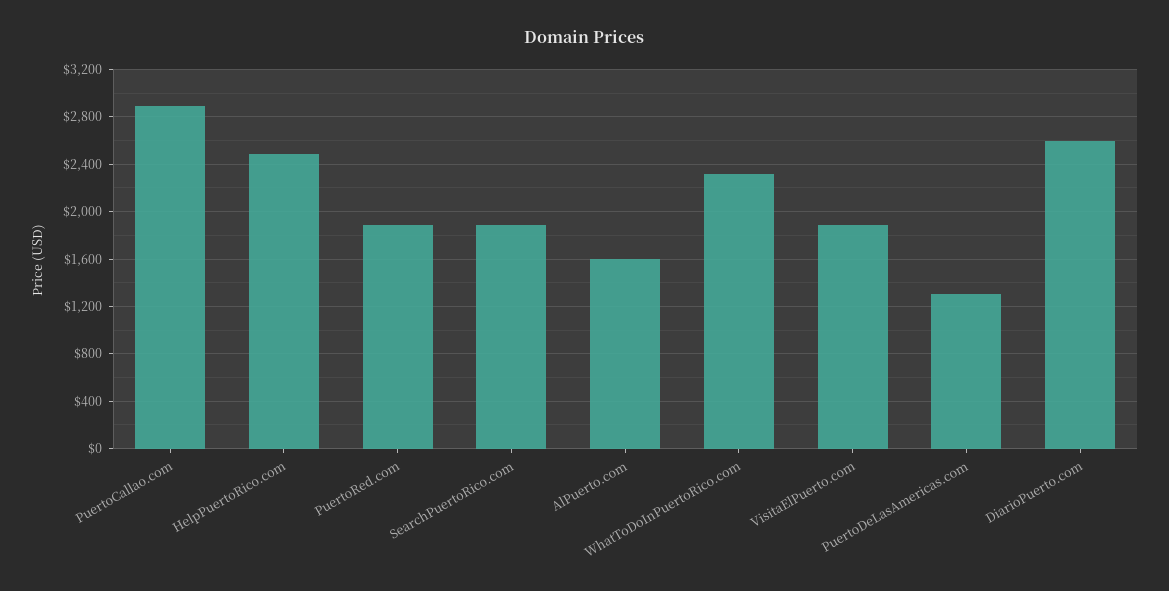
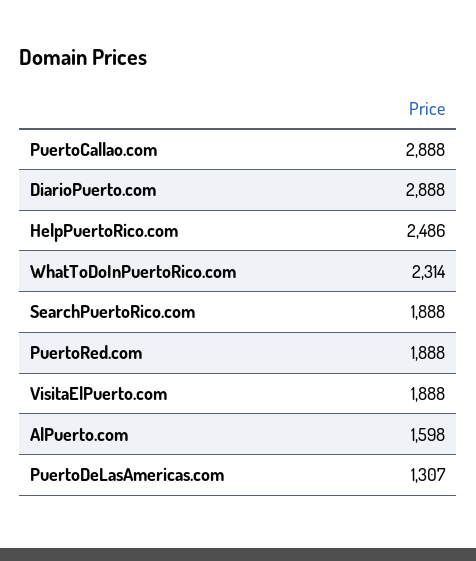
  {
    "PuertoCallao.com": 2888,
    "HelpPuertoRico.com": 2486,
    "PuertoRed.com": 1888,
    "SearchPuertoRico.com": 1888,
    "AlPuerto.com": 1598,
    "WhatToDoInPuertoRico.com": 2314,
    "VisitaElPuerto.com": 1888,
    "PuertoDeLasAmericas.com": 1307,
-   "DiarioPuerto.com": 2600
+   "DiarioPuerto.com": 2888
  }

